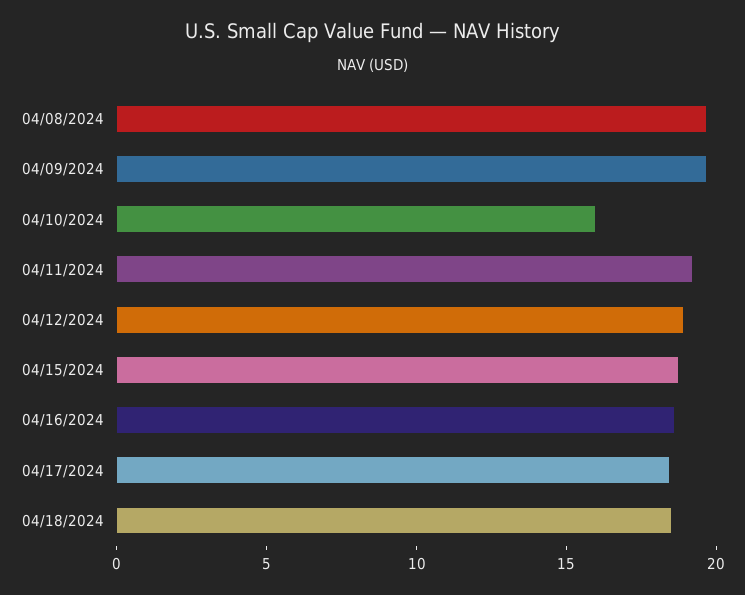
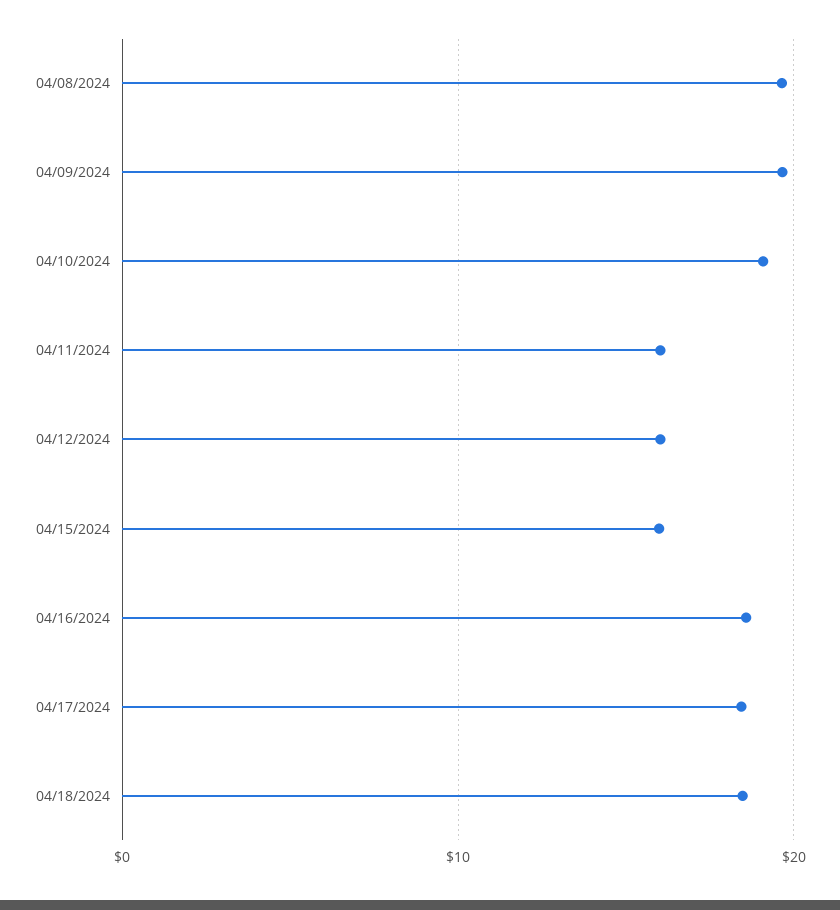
  {
    "04/08/2024": 20,
    "04/09/2024": 20,
-   "04/10/2024": 16,
+   "04/10/2024": 19,
-   "04/11/2024": 19,
+   "04/11/2024": 16,
-   "04/12/2024": 19,
+   "04/12/2024": 16,
-   "04/15/2024": 19,
+   "04/15/2024": 16,
    "04/16/2024": 19,
    "04/17/2024": 18,
    "04/18/2024": 18
  }

